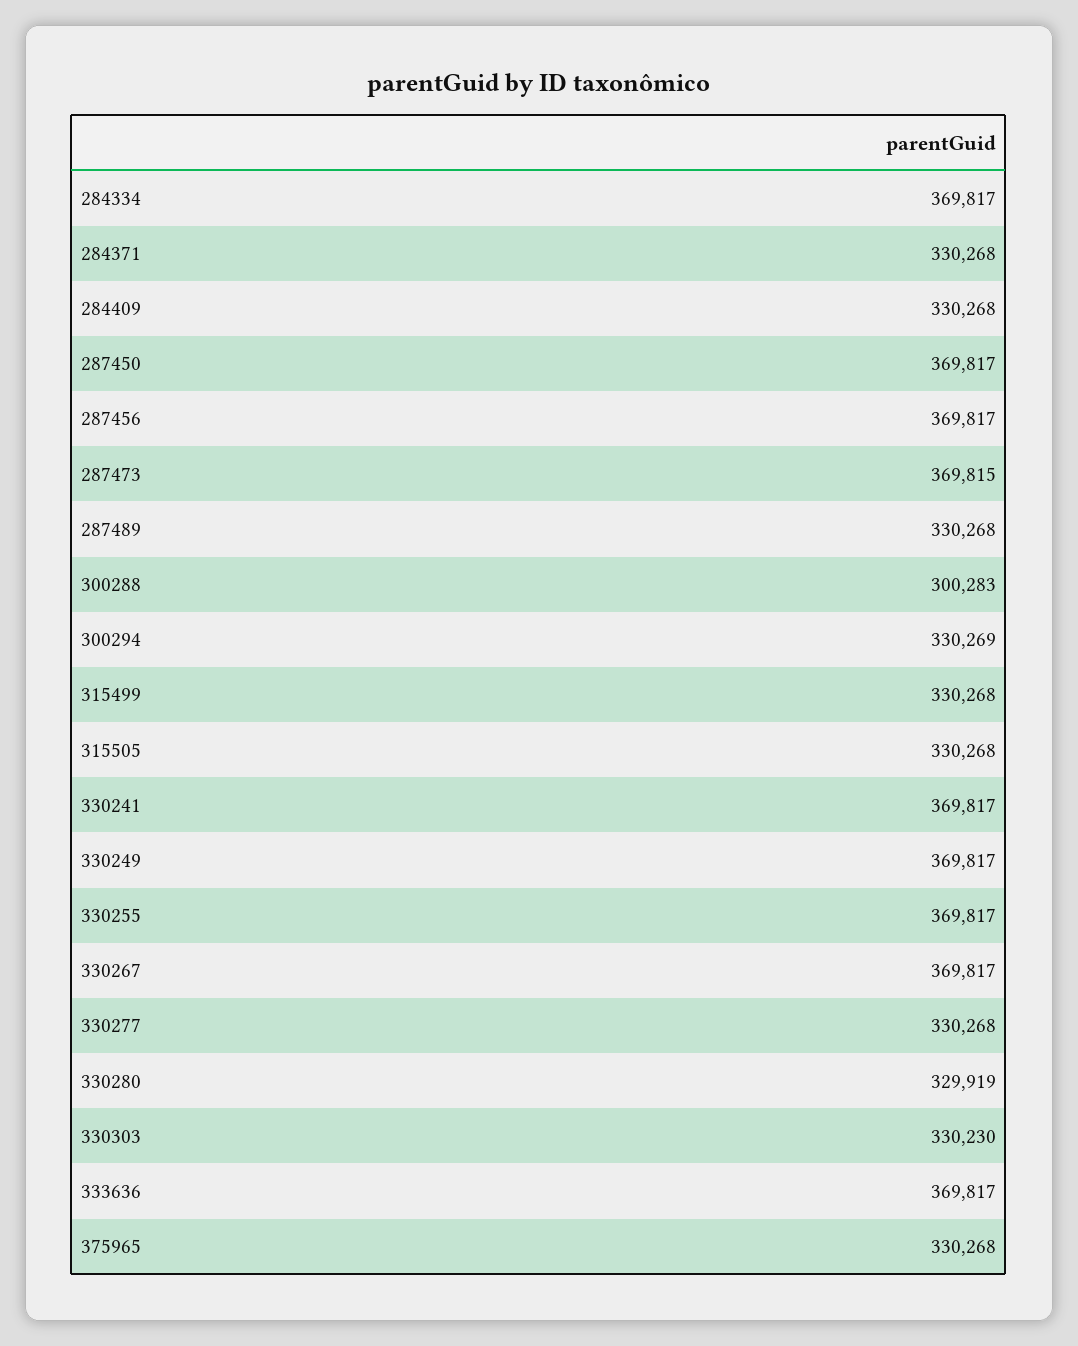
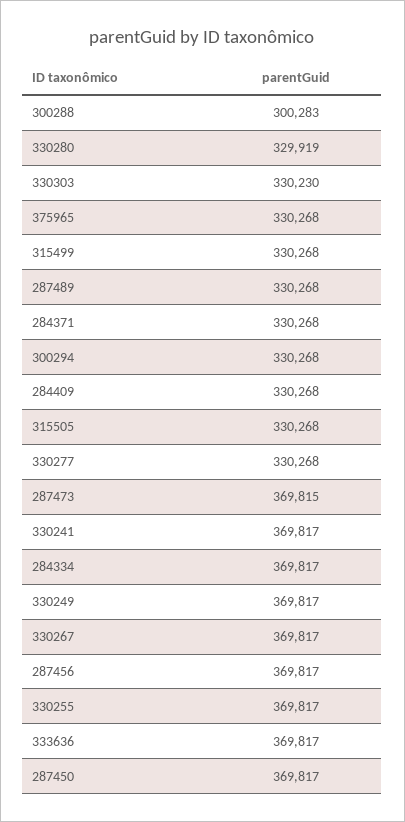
  {
    "284334": 369817,
    "284371": 330268,
    "284409": 330268,
    "287450": 369817,
    "287456": 369817,
    "287473": 369815,
    "287489": 330268,
    "300288": 300283,
-   "300294": 330269,
+   "300294": 330268,
    "315499": 330268,
    "315505": 330268,
    "330241": 369817,
    "330249": 369817,
    "330255": 369817,
    "330267": 369817,
    "330277": 330268,
    "330280": 329919,
    "330303": 330230,
    "333636": 369817,
    "375965": 330268
  }

